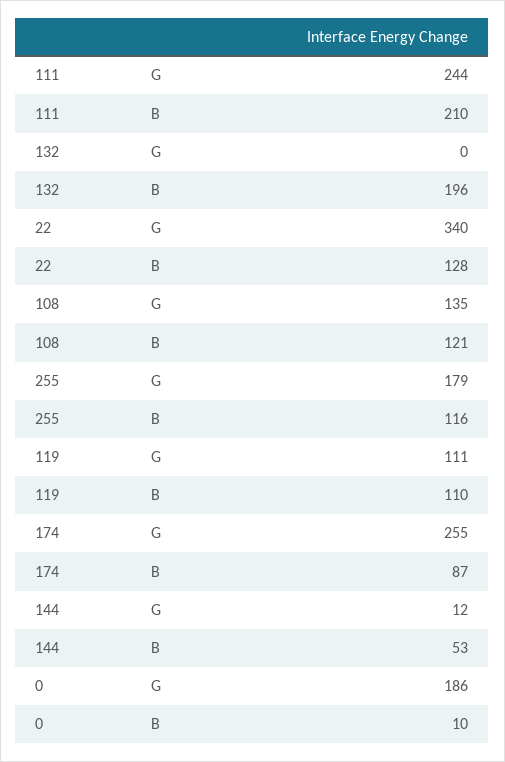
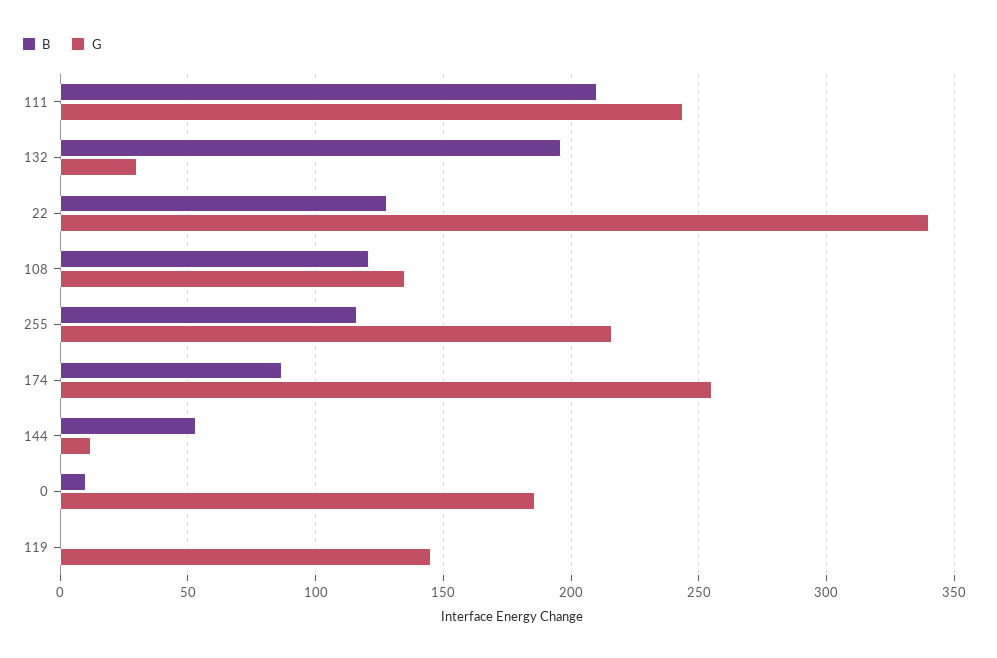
  {
    "G": {
      "111": 244,
-     "132": 0,
+     "132": 30,
      "22": 340,
      "108": 135,
-     "255": 179,
+     "255": 215,
-     "119": 111,
+     "119": 145,
      "174": 255,
      "144": 12,
      "0": 186
    },
    "B": {
      "111": 210,
      "132": 196,
      "22": 128,
      "108": 121,
      "255": 116,
-     "119": 110,
+     "119": 0,
      "174": 87,
      "144": 53,
      "0": 10
    }
  }

